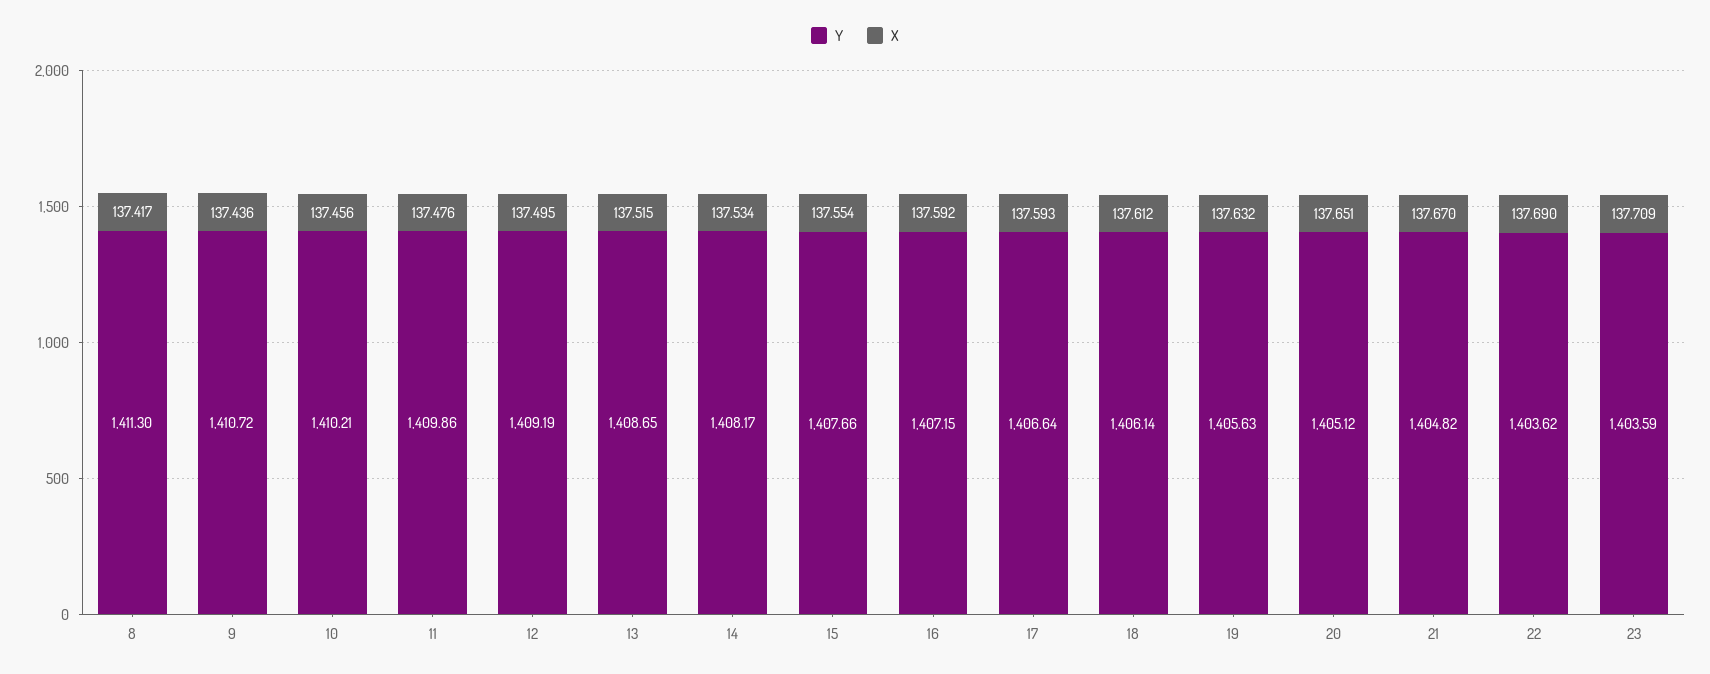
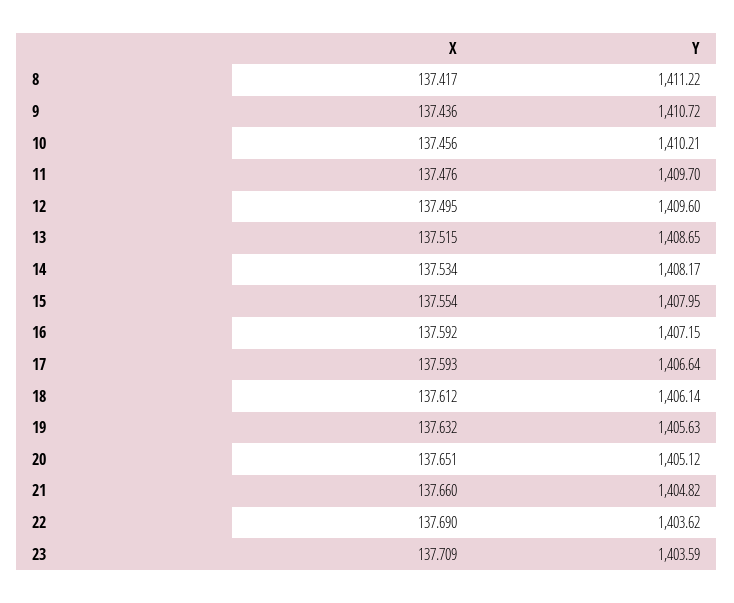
  {
    "Y": {
-     "8": 1411.3,
+     "8": 1411.22,
      "9": 1410.72,
      "10": 1410.21,
-     "11": 1409.86,
+     "11": 1409.7,
-     "12": 1409.19,
+     "12": 1409.6,
      "13": 1408.65,
      "14": 1408.17,
-     "15": 1407.66,
+     "15": 1407.95,
      "16": 1407.15,
      "17": 1406.64,
      "18": 1406.14,
      "19": 1405.63,
      "20": 1405.12,
      "21": 1404.82,
      "22": 1403.62,
      "23": 1403.59
    },
    "X": {
      "8": 137.417,
      "9": 137.436,
      "10": 137.456,
      "11": 137.476,
      "12": 137.495,
      "13": 137.515,
      "14": 137.534,
      "15": 137.554,
      "16": 137.592,
      "17": 137.593,
      "18": 137.612,
      "19": 137.632,
      "20": 137.651,
-     "21": 137.67,
+     "21": 137.66,
      "22": 137.69,
      "23": 137.709
    }
  }

